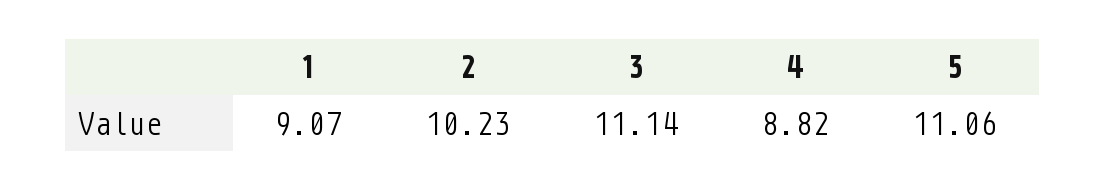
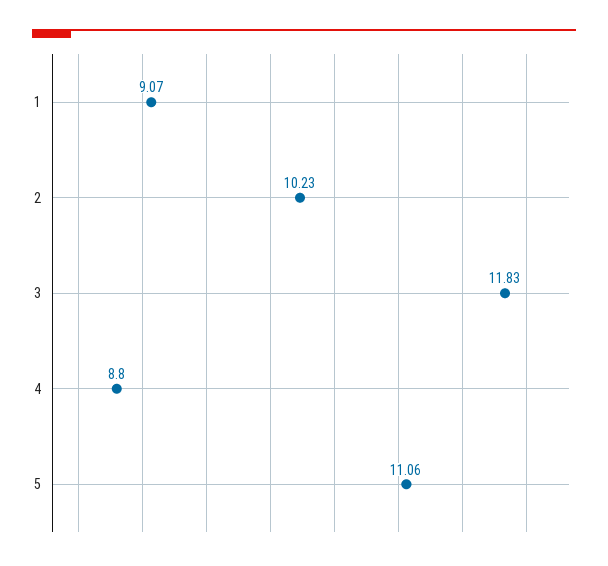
  {
    "1": 9.07,
    "2": 10.23,
-   "3": 11.14,
+   "3": 11.83,
-   "4": 8.82,
+   "4": 8.8,
    "5": 11.06
  }

